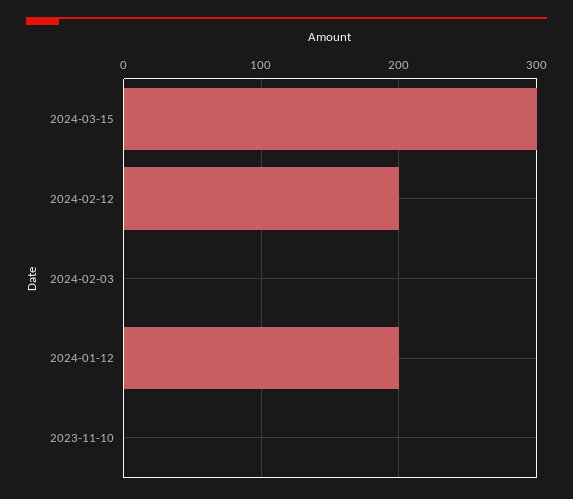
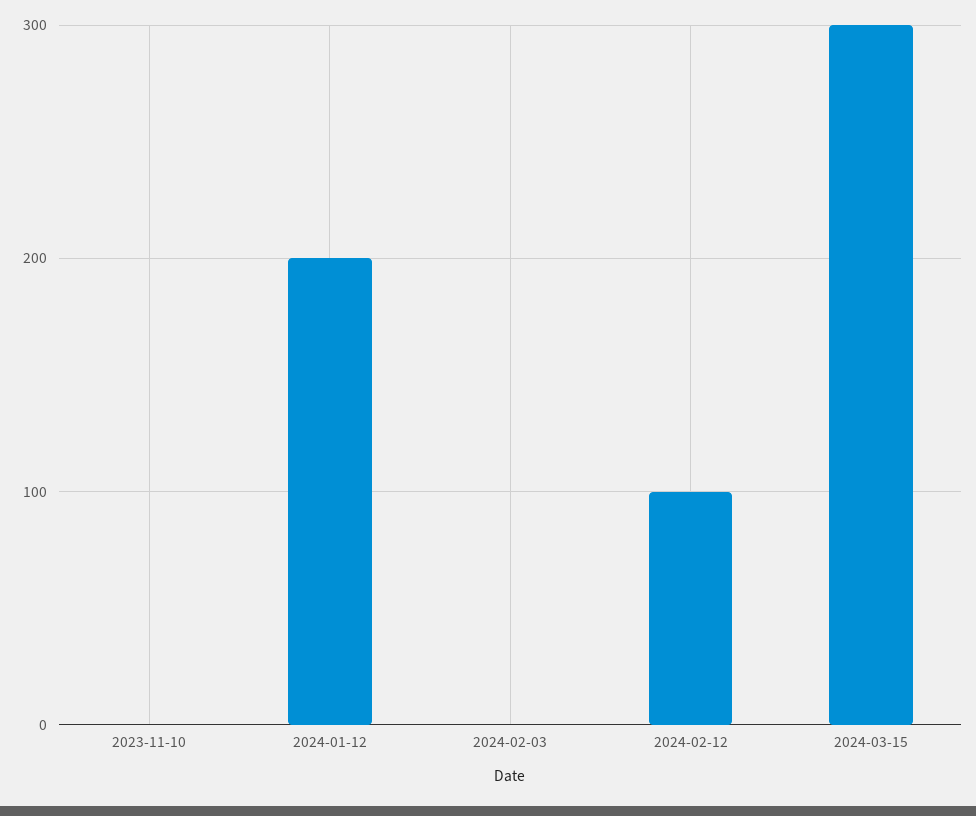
  {
    "2024-03-15": 300,
-   "2024-02-12": 200,
+   "2024-02-12": 100,
    "2024-02-03": 0,
    "2024-01-12": 200,
    "2023-11-10": 0
  }

